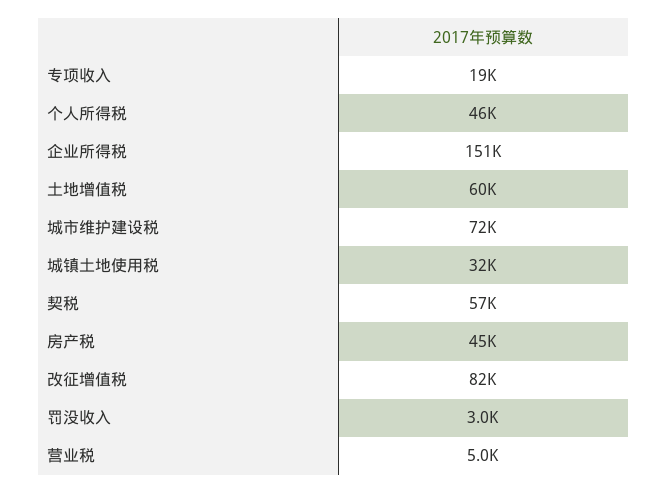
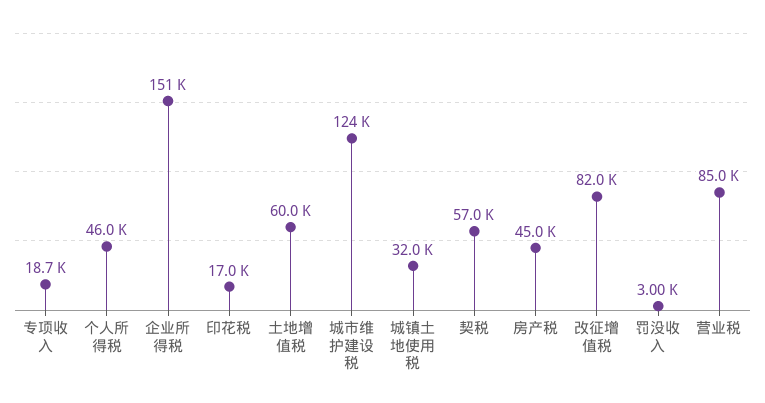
  {
    "专项收入": 18700,
    "个人所得税": 46000,
    "企业所得税": 151000,
    "土地增值税": 60000,
-   "城市维护建设税": 72000,
+   "城市维护建设税": 124000,
    "城镇土地使用税": 32000,
    "契税": 57000,
    "房产税": 45000,
    "改征增值税": 82000,
    "罚没收入": 3000,
-   "营业税": 5000
+   "营业税": 85000,
+   "印花税": 17000
  }

